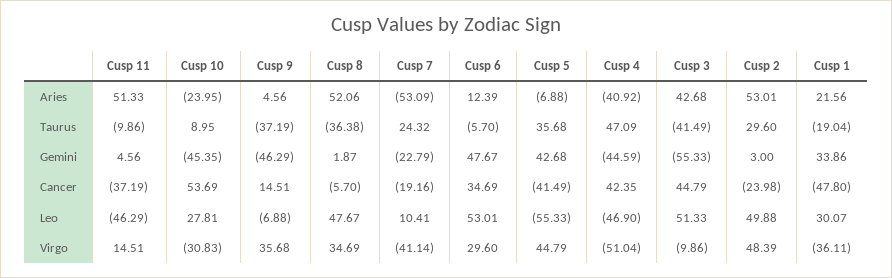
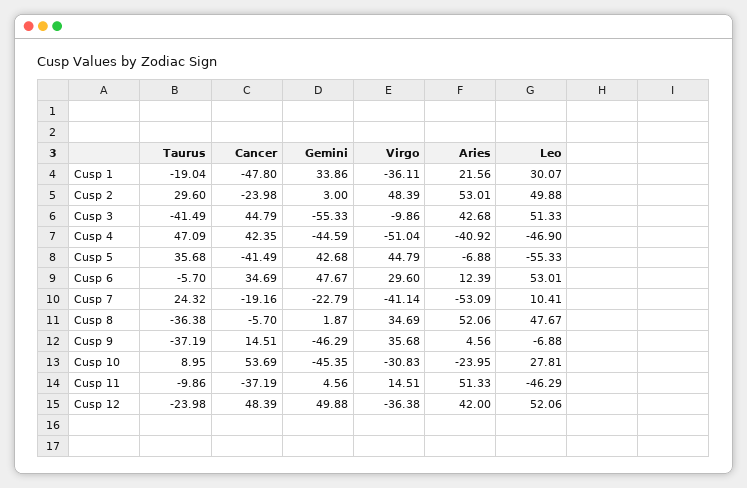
  {
    "Cusp 11": {
      "Aries": 51.33,
      "Taurus": -9.86,
      "Gemini": 4.56,
      "Cancer": -37.19,
      "Leo": -46.29,
      "Virgo": 14.51
    },
    "Cusp 10": {
      "Aries": -23.95,
      "Taurus": 8.95,
      "Gemini": -45.35,
      "Cancer": 53.69,
      "Leo": 27.81,
      "Virgo": -30.83
    },
    "Cusp 9": {
      "Aries": 4.56,
      "Taurus": -37.19,
      "Gemini": -46.29,
      "Cancer": 14.51,
      "Leo": -6.88,
      "Virgo": 35.68
    },
    "Cusp 8": {
      "Aries": 52.06,
      "Taurus": -36.38,
      "Gemini": 1.87,
      "Cancer": -5.7,
      "Leo": 47.67,
      "Virgo": 34.69
    },
    "Cusp 7": {
      "Aries": -53.09,
      "Taurus": 24.32,
      "Gemini": -22.79,
      "Cancer": -19.16,
      "Leo": 10.41,
      "Virgo": -41.14
    },
    "Cusp 6": {
      "Aries": 12.39,
      "Taurus": -5.7,
      "Gemini": 47.67,
      "Cancer": 34.69,
      "Leo": 53.01,
      "Virgo": 29.6
    },
    "Cusp 5": {
      "Aries": -6.88,
      "Taurus": 35.68,
      "Gemini": 42.68,
      "Cancer": -41.49,
      "Leo": -55.33,
      "Virgo": 44.79
    },
    "Cusp 4": {
      "Aries": -40.92,
      "Taurus": 47.09,
      "Gemini": -44.59,
      "Cancer": 42.35,
      "Leo": -46.9,
      "Virgo": -51.04
    },
    "Cusp 3": {
      "Aries": 42.68,
      "Taurus": -41.49,
      "Gemini": -55.33,
      "Cancer": 44.79,
      "Leo": 51.33,
      "Virgo": -9.86
    },
    "Cusp 2": {
      "Aries": 53.01,
      "Taurus": 29.6,
      "Gemini": 3,
      "Cancer": -23.98,
      "Leo": 49.88,
      "Virgo": 48.39
    },
    "Cusp 1": {
      "Aries": 21.56,
      "Taurus": -19.04,
      "Gemini": 33.86,
      "Cancer": -47.8,
      "Leo": 30.07,
      "Virgo": -36.11
-   }
+   },
+   "Cusp 12": {
+     "Taurus": -23.98,
+     "Cancer": 48.39,
+     "Gemini": 49.88,
+     "Virgo": -36.38,
+     "Aries": 42,
+     "Leo": 52.06
+   }
  }

